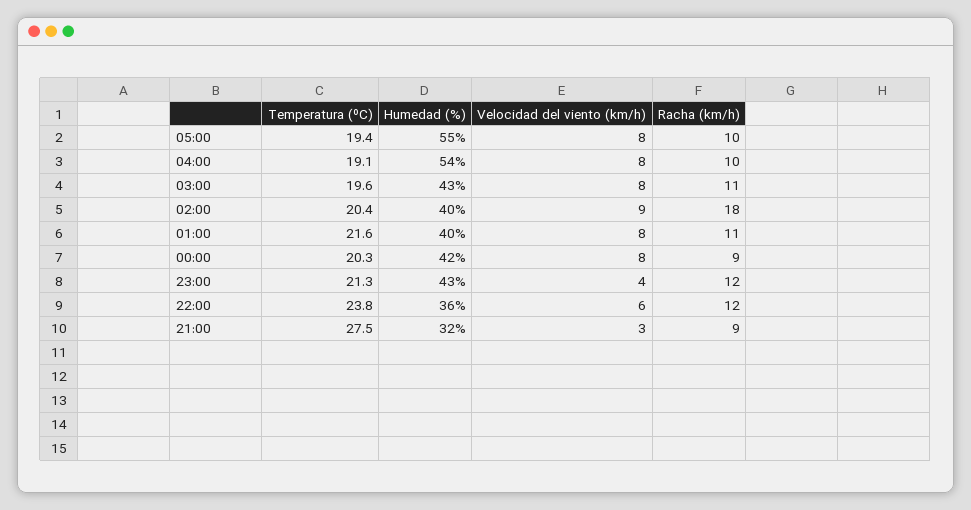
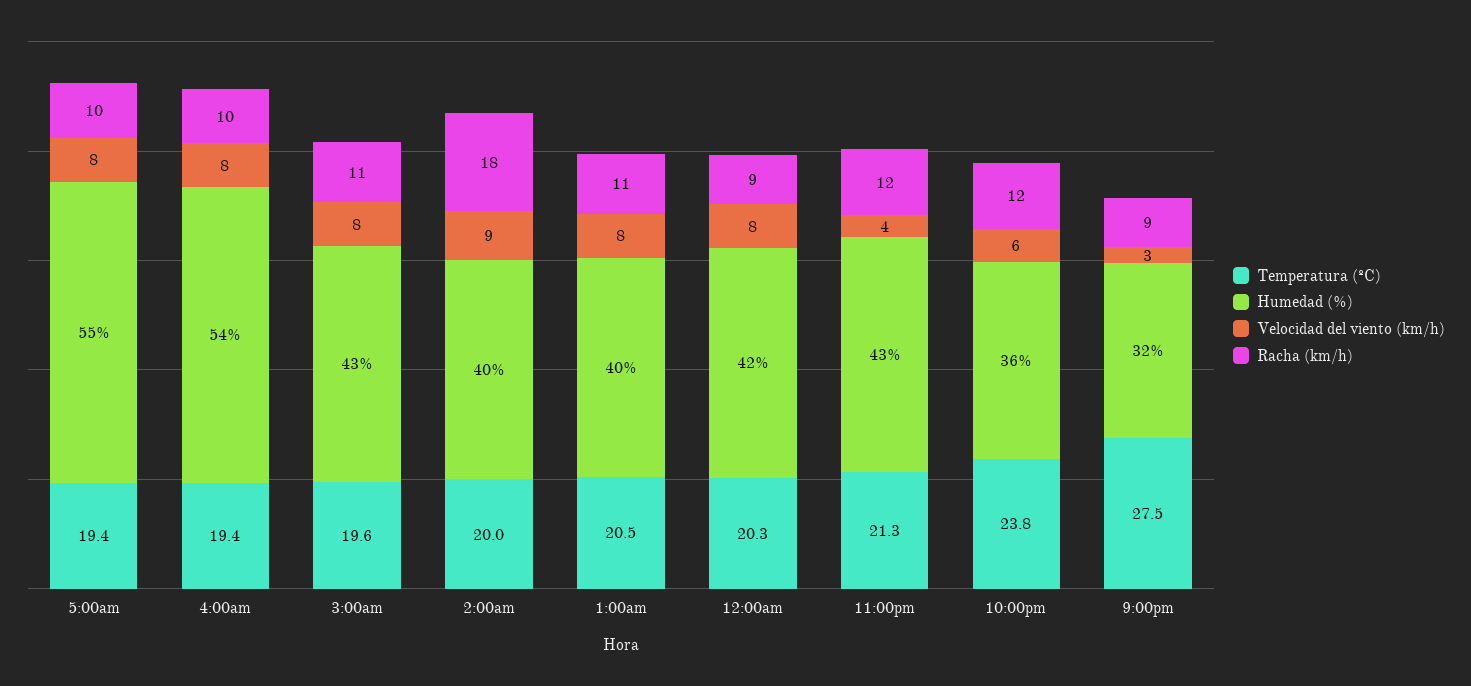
  {
    "Temperatura (ºC)": {
      "05:00": 19.4,
-     "04:00": 19.1,
+     "04:00": 19.4,
      "03:00": 19.6,
-     "02:00": 20.4,
+     "02:00": 20,
-     "01:00": 21.6,
+     "01:00": 20.5,
      "00:00": 20.3,
      "23:00": 21.3,
      "22:00": 23.8,
      "21:00": 27.5
    },
    "Humedad (%)": {
      "05:00": 55,
      "04:00": 54,
      "03:00": 43,
      "02:00": 40,
      "01:00": 40,
      "00:00": 42,
      "23:00": 43,
      "22:00": 36,
      "21:00": 32
    },
    "Velocidad del viento (km/h)": {
      "05:00": 8,
      "04:00": 8,
      "03:00": 8,
      "02:00": 9,
      "01:00": 8,
      "00:00": 8,
      "23:00": 4,
      "22:00": 6,
      "21:00": 3
    },
    "Racha (km/h)": {
      "05:00": 10,
      "04:00": 10,
      "03:00": 11,
      "02:00": 18,
      "01:00": 11,
      "00:00": 9,
      "23:00": 12,
      "22:00": 12,
      "21:00": 9
    }
  }

